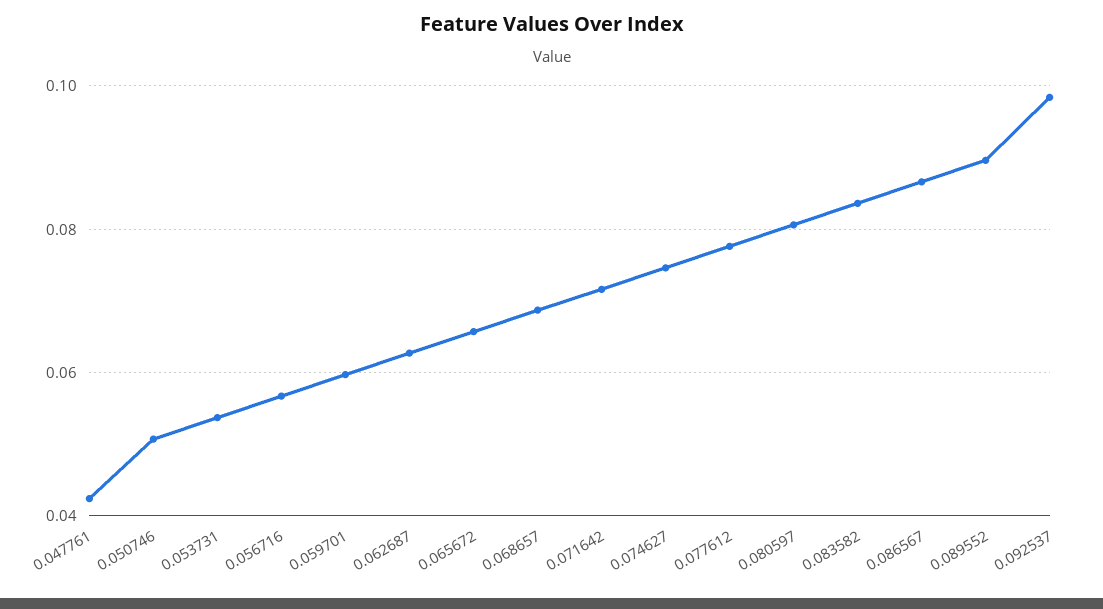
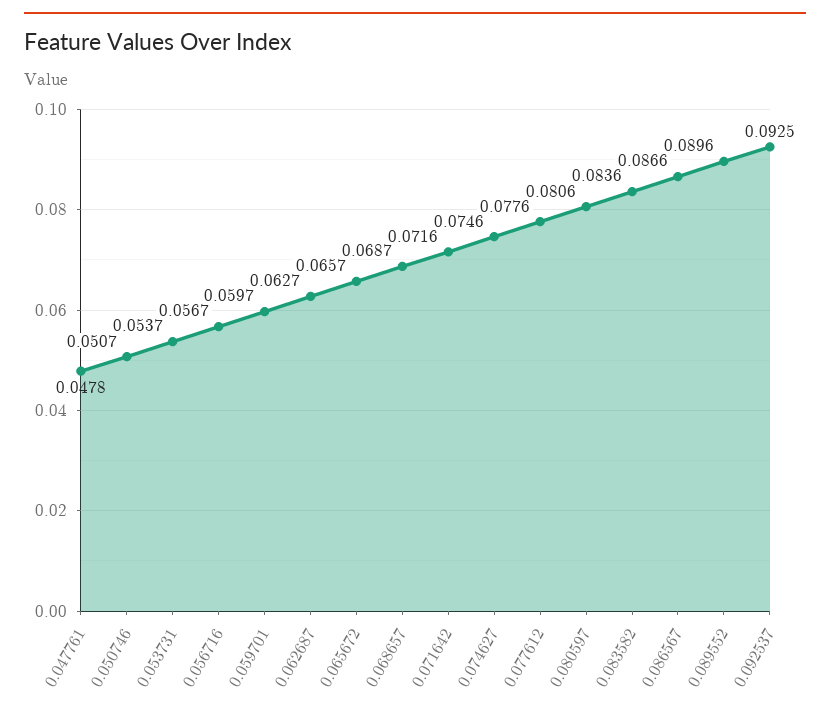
  {
-   "0.047761": 0.042,
+   "0.047761": 0.0478,
    "0.050746": 0.0507,
    "0.053731": 0.0537,
    "0.056716": 0.0567,
    "0.059701": 0.0597,
    "0.062687": 0.0627,
    "0.065672": 0.0657,
    "0.068657": 0.0687,
    "0.071642": 0.0716,
    "0.074627": 0.0746,
    "0.077612": 0.0776,
    "0.080597": 0.0806,
    "0.083582": 0.0836,
    "0.086567": 0.0866,
    "0.089552": 0.0896,
-   "0.092537": 0.098
+   "0.092537": 0.0925
  }

